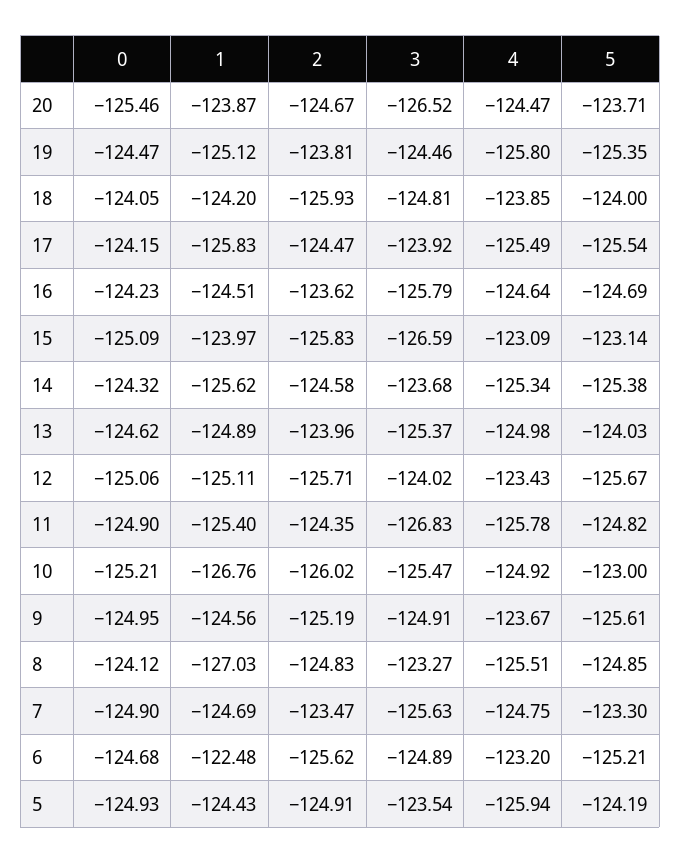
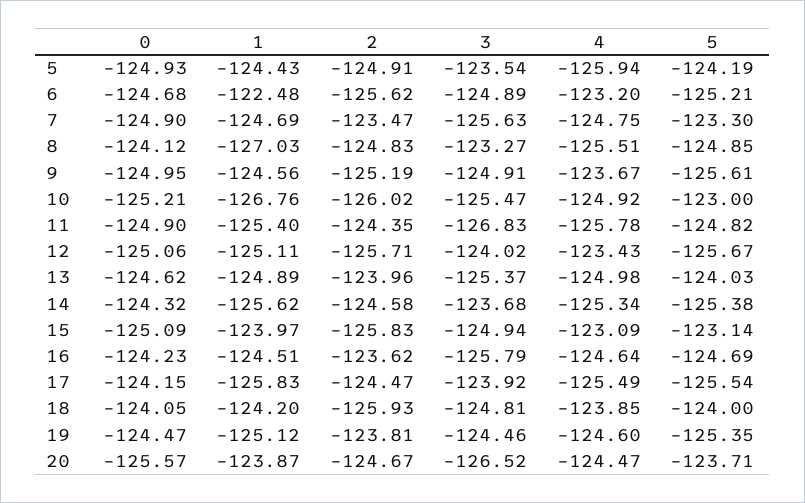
  {
    "0": {
-     "20": -125.46,
+     "20": -125.57,
      "19": -124.47,
      "18": -124.05,
      "17": -124.15,
      "16": -124.23,
      "15": -125.09,
      "14": -124.32,
      "13": -124.62,
      "12": -125.06,
      "11": -124.9,
      "10": -125.21,
      "9": -124.95,
      "8": -124.12,
      "7": -124.9,
      "6": -124.68,
      "5": -124.93
    },
    "1": {
      "20": -123.87,
      "19": -125.12,
      "18": -124.2,
      "17": -125.83,
      "16": -124.51,
      "15": -123.97,
      "14": -125.62,
      "13": -124.89,
      "12": -125.11,
      "11": -125.4,
      "10": -126.76,
      "9": -124.56,
      "8": -127.03,
      "7": -124.69,
      "6": -122.48,
      "5": -124.43
    },
    "2": {
      "20": -124.67,
      "19": -123.81,
      "18": -125.93,
      "17": -124.47,
      "16": -123.62,
      "15": -125.83,
      "14": -124.58,
      "13": -123.96,
      "12": -125.71,
      "11": -124.35,
      "10": -126.02,
      "9": -125.19,
      "8": -124.83,
      "7": -123.47,
      "6": -125.62,
      "5": -124.91
    },
    "3": {
      "20": -126.52,
      "19": -124.46,
      "18": -124.81,
      "17": -123.92,
      "16": -125.79,
-     "15": -126.59,
+     "15": -124.94,
      "14": -123.68,
      "13": -125.37,
      "12": -124.02,
      "11": -126.83,
      "10": -125.47,
      "9": -124.91,
      "8": -123.27,
      "7": -125.63,
      "6": -124.89,
      "5": -123.54
    },
    "4": {
      "20": -124.47,
-     "19": -125.8,
+     "19": -124.6,
      "18": -123.85,
      "17": -125.49,
      "16": -124.64,
      "15": -123.09,
      "14": -125.34,
      "13": -124.98,
      "12": -123.43,
      "11": -125.78,
      "10": -124.92,
      "9": -123.67,
      "8": -125.51,
      "7": -124.75,
      "6": -123.2,
      "5": -125.94
    },
    "5": {
      "20": -123.71,
      "19": -125.35,
      "18": -124,
      "17": -125.54,
      "16": -124.69,
      "15": -123.14,
      "14": -125.38,
      "13": -124.03,
      "12": -125.67,
      "11": -124.82,
      "10": -123,
      "9": -125.61,
      "8": -124.85,
      "7": -123.3,
      "6": -125.21,
      "5": -124.19
    }
  }

